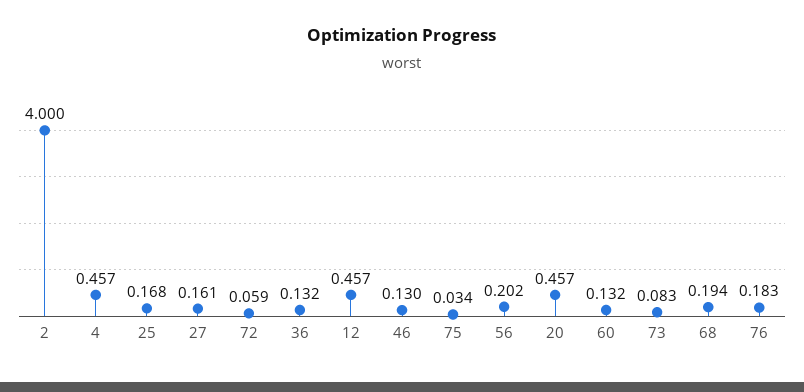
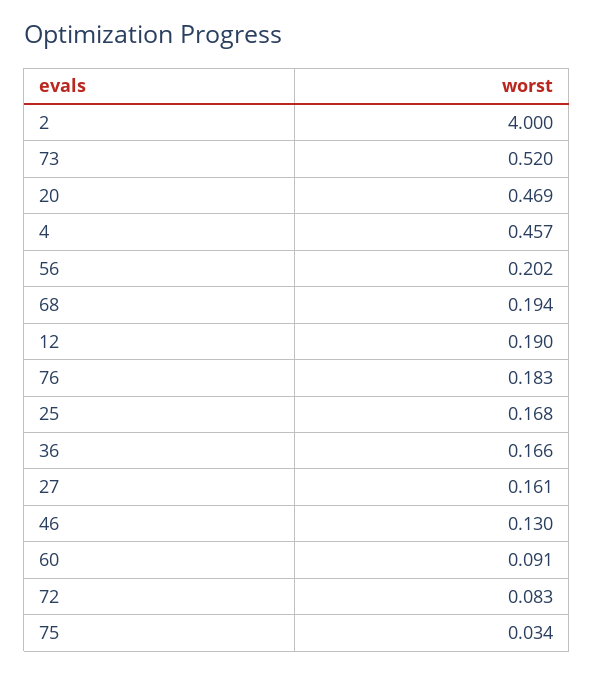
  {
    "2": 4,
    "4": 0.457,
    "25": 0.168,
    "27": 0.161,
-   "72": 0.059,
+   "72": 0.083,
-   "36": 0.132,
+   "36": 0.166,
-   "12": 0.457,
+   "12": 0.19,
    "46": 0.13,
    "75": 0.034,
    "56": 0.202,
-   "20": 0.457,
+   "20": 0.469,
-   "60": 0.132,
+   "60": 0.091,
-   "73": 0.083,
+   "73": 0.52,
    "68": 0.194,
    "76": 0.183
  }

